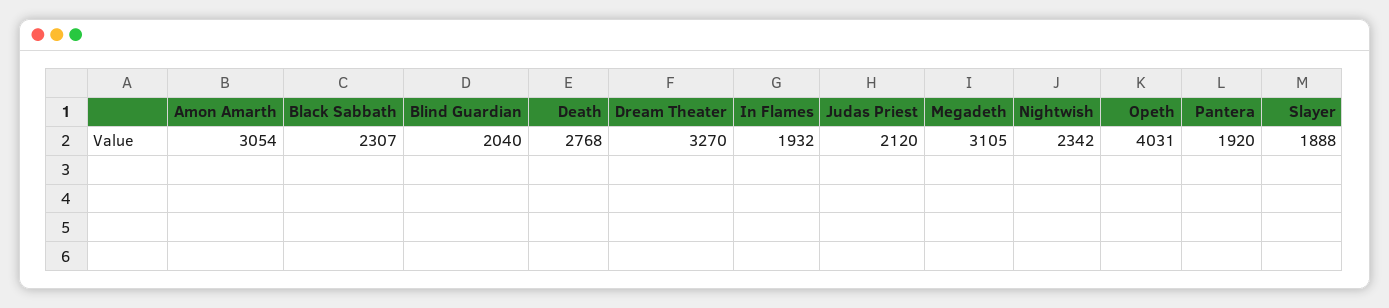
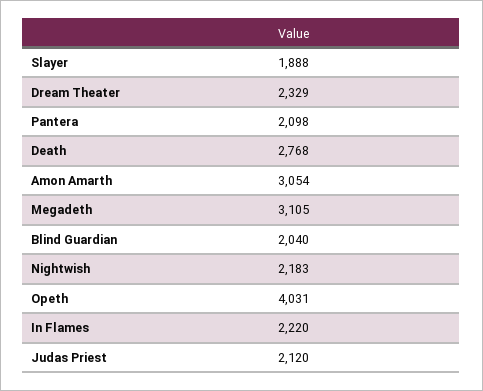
  {
    "Amon Amarth": 3054,
-   "Black Sabbath": 2307,
    "Blind Guardian": 2040,
    "Death": 2768,
-   "Dream Theater": 3270,
+   "Dream Theater": 2329,
-   "In Flames": 1932,
+   "In Flames": 2220,
    "Judas Priest": 2120,
    "Megadeth": 3105,
-   "Nightwish": 2342,
+   "Nightwish": 2183,
    "Opeth": 4031,
-   "Pantera": 1920,
+   "Pantera": 2098,
    "Slayer": 1888
  }

